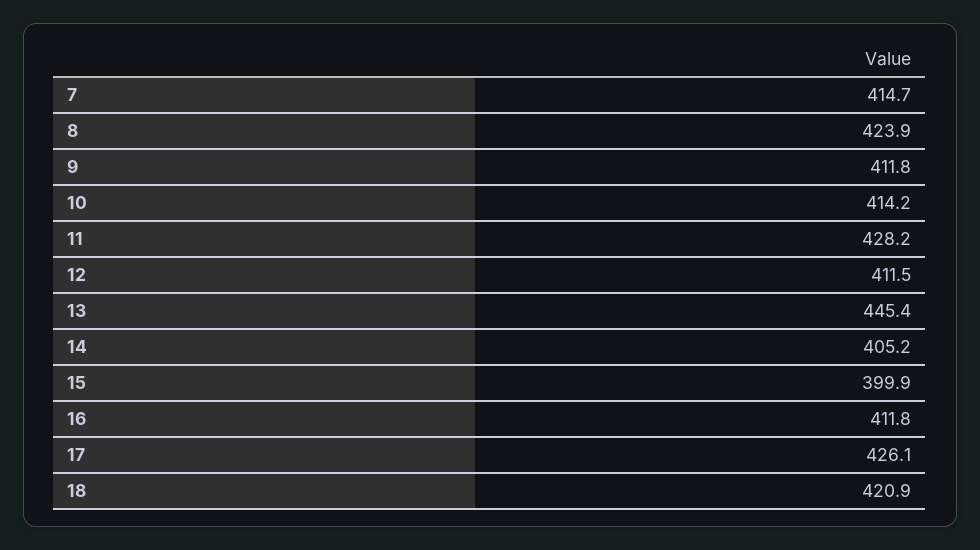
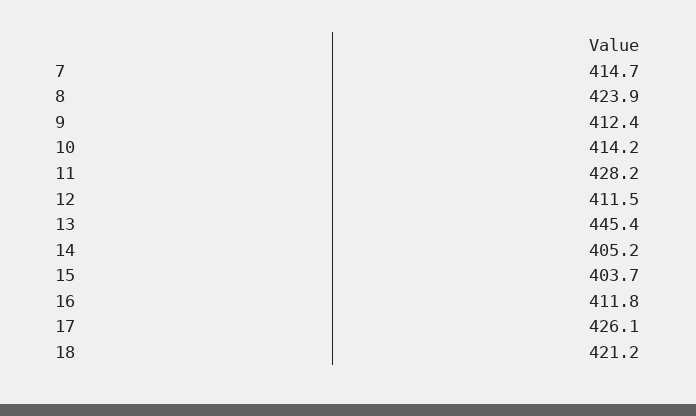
  {
    "7": 414.7,
    "8": 423.9,
-   "9": 411.8,
+   "9": 412.4,
    "10": 414.2,
    "11": 428.2,
    "12": 411.5,
    "13": 445.4,
    "14": 405.2,
-   "15": 399.9,
+   "15": 403.7,
    "16": 411.8,
    "17": 426.1,
-   "18": 420.9
+   "18": 421.2
  }

